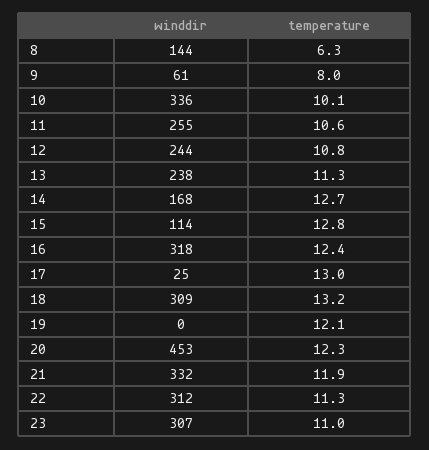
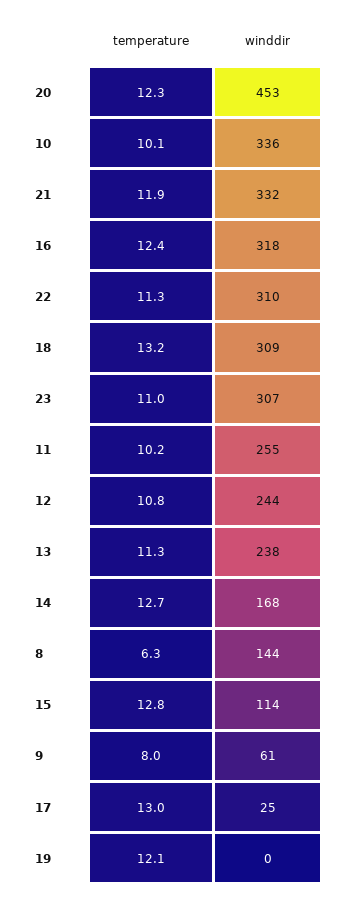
  {
    "winddir": {
      "8": 144,
      "9": 61,
      "10": 336,
      "11": 255,
      "12": 244,
      "13": 238,
      "14": 168,
      "15": 114,
      "16": 318,
      "17": 25,
      "18": 309,
      "19": 0,
      "20": 453,
      "21": 332,
-     "22": 312,
+     "22": 310,
      "23": 307
    },
    "temperature": {
      "8": 6.3,
      "9": 8,
      "10": 10.1,
-     "11": 10.6,
+     "11": 10.2,
      "12": 10.8,
      "13": 11.3,
      "14": 12.7,
      "15": 12.8,
      "16": 12.4,
      "17": 13,
      "18": 13.2,
      "19": 12.1,
      "20": 12.3,
      "21": 11.9,
      "22": 11.3,
      "23": 11
    }
  }

